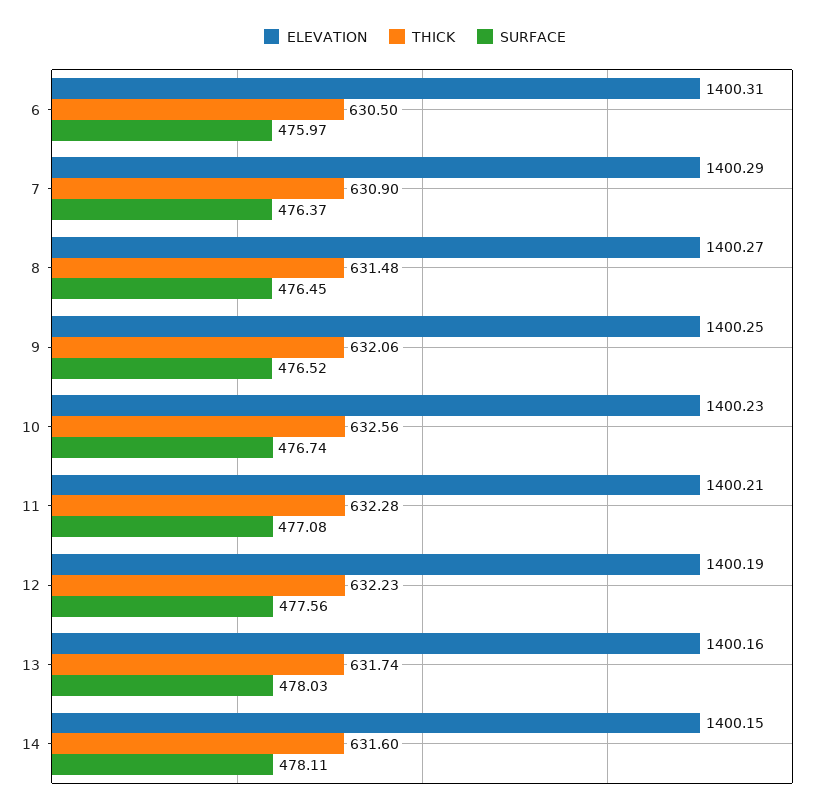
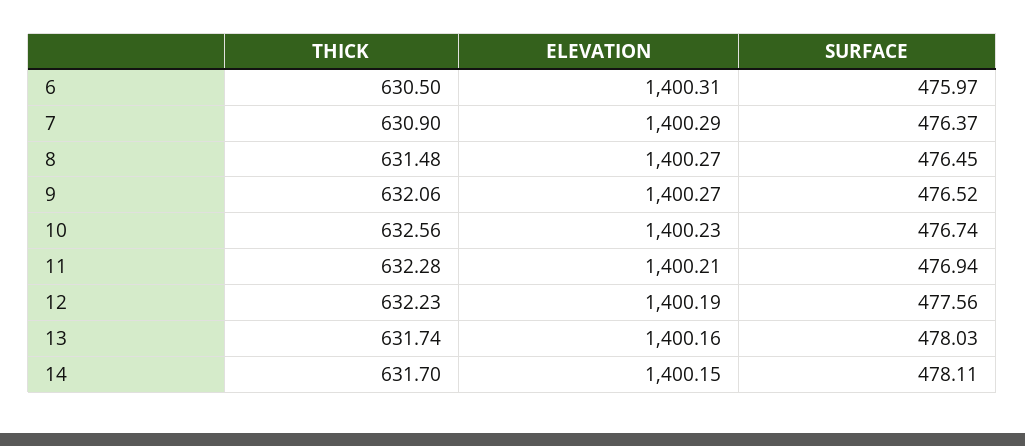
  {
    "ELEVATION": {
      "6": 1400.31,
      "7": 1400.29,
      "8": 1400.27,
-     "9": 1400.25,
+     "9": 1400.27,
      "10": 1400.23,
      "11": 1400.21,
      "12": 1400.19,
      "13": 1400.16,
      "14": 1400.15
    },
    "THICK": {
      "6": 630.5,
      "7": 630.9,
      "8": 631.48,
      "9": 632.06,
      "10": 632.56,
      "11": 632.28,
      "12": 632.23,
      "13": 631.74,
-     "14": 631.6
+     "14": 631.7
    },
    "SURFACE": {
      "6": 475.97,
      "7": 476.37,
      "8": 476.45,
      "9": 476.52,
      "10": 476.74,
-     "11": 477.08,
+     "11": 476.94,
      "12": 477.56,
      "13": 478.03,
      "14": 478.11
    }
  }

